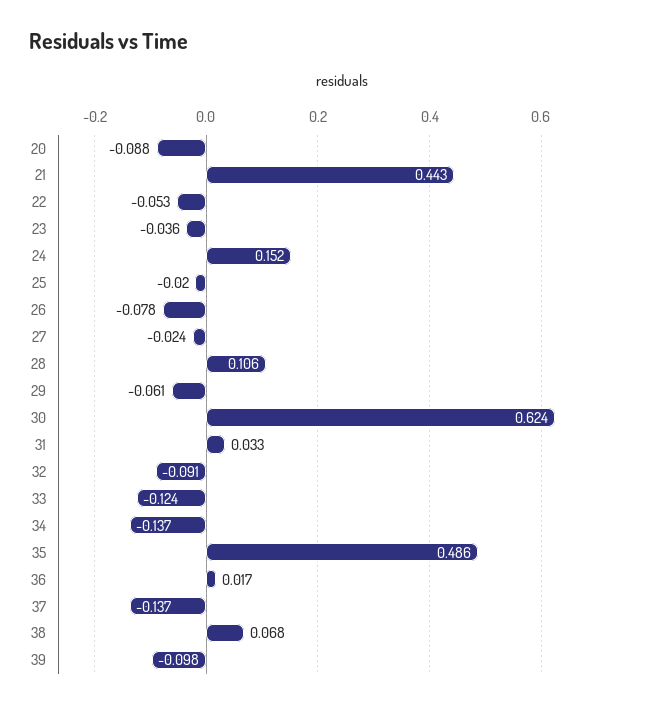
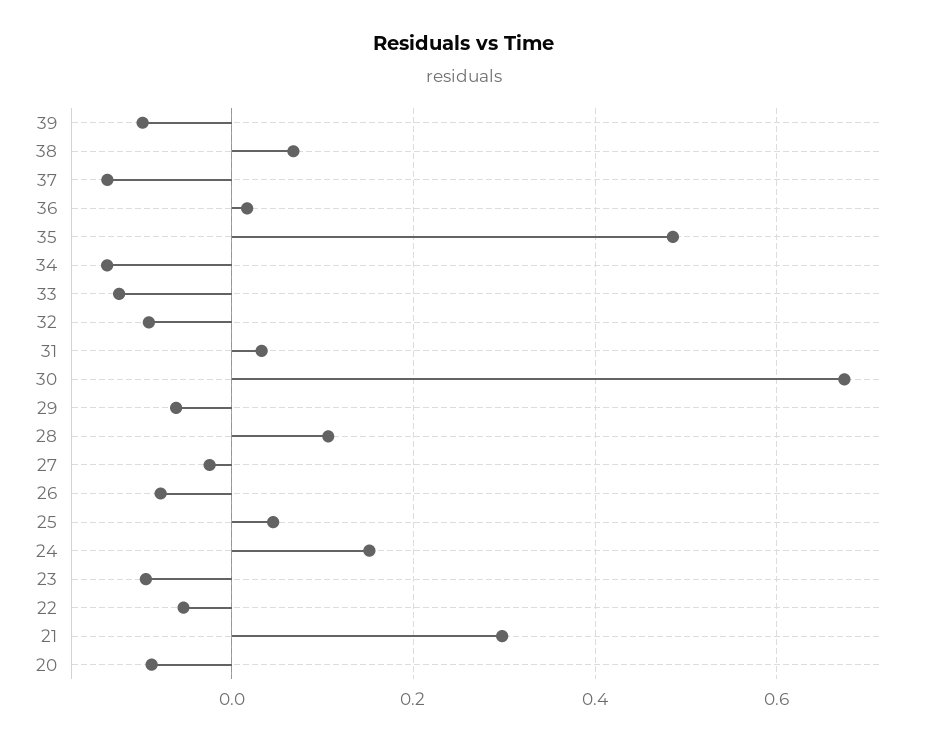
  {
    "20": -0.088,
-   "21": 0.443,
+   "21": 0.3,
    "22": -0.053,
-   "23": -0.036,
+   "23": -0.1,
    "24": 0.152,
-   "25": -0.02,
+   "25": 0.04,
    "26": -0.078,
    "27": -0.024,
    "28": 0.106,
    "29": -0.061,
-   "30": 0.624,
+   "30": 0.68,
    "31": 0.033,
    "32": -0.091,
    "33": -0.124,
    "34": -0.137,
    "35": 0.486,
    "36": 0.017,
    "37": -0.137,
    "38": 0.068,
    "39": -0.098
  }

